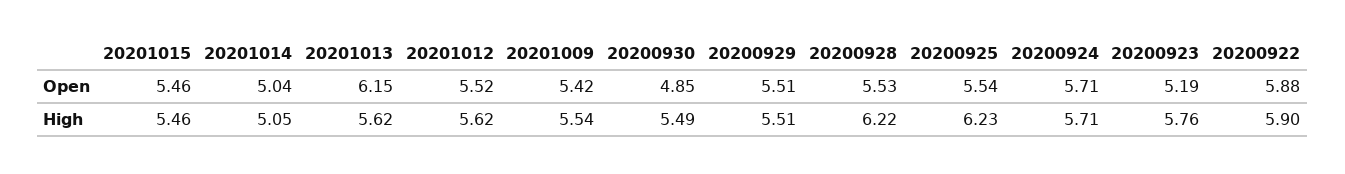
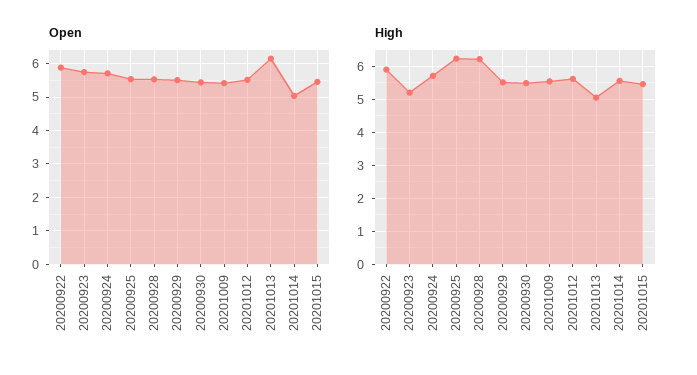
  {
    "Open": {
      "20201015": 5.46,
      "20201014": 5.04,
      "20201013": 6.15,
      "20201012": 5.52,
      "20201009": 5.42,
-     "20200930": 4.85,
+     "20200930": 5.4,
      "20200929": 5.51,
      "20200928": 5.53,
      "20200925": 5.54,
      "20200924": 5.71,
-     "20200923": 5.19,
+     "20200923": 5.8,
      "20200922": 5.88
    },
    "High": {
      "20201015": 5.46,
-     "20201014": 5.05,
+     "20201014": 5.6,
-     "20201013": 5.62,
+     "20201013": 5,
      "20201012": 5.62,
      "20201009": 5.54,
      "20200930": 5.49,
      "20200929": 5.51,
      "20200928": 6.22,
      "20200925": 6.23,
      "20200924": 5.71,
-     "20200923": 5.76,
+     "20200923": 5.2,
      "20200922": 5.9
    }
  }

